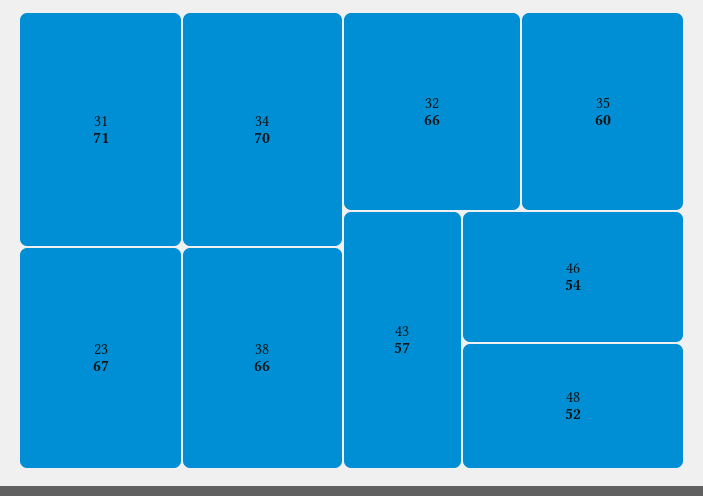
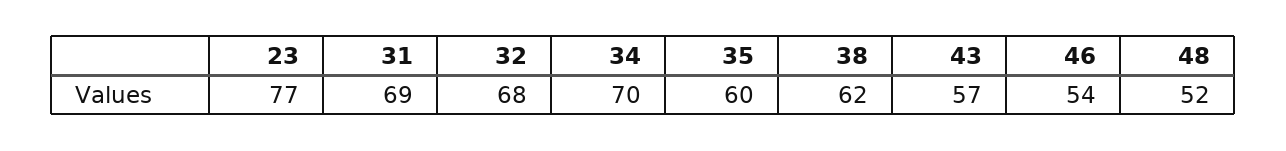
  {
-   "31": 71,
+   "31": 69,
    "34": 70,
-   "23": 67,
+   "23": 77,
-   "38": 66,
+   "38": 62,
-   "32": 66,
+   "32": 68,
    "35": 60,
    "43": 57,
    "46": 54,
    "48": 52
  }

